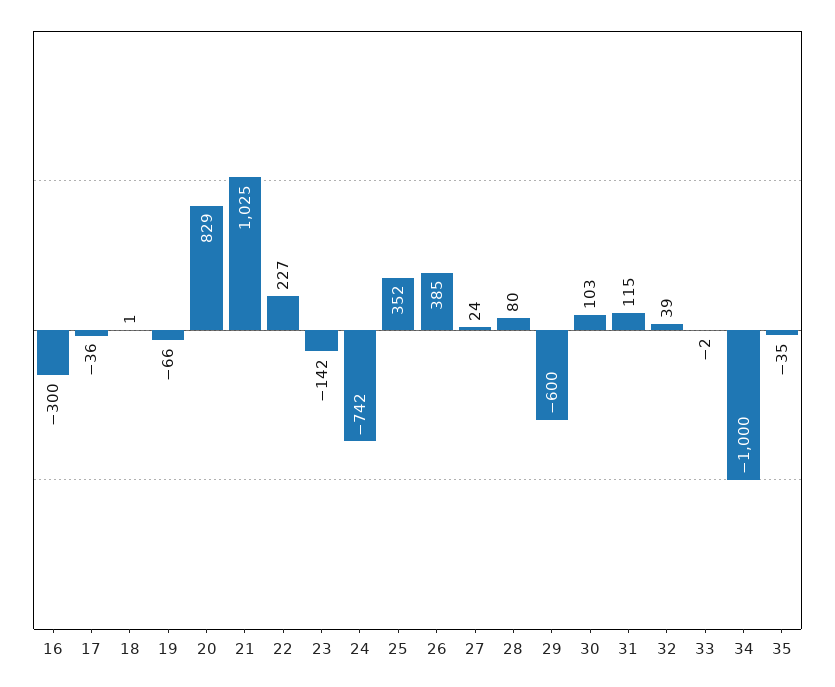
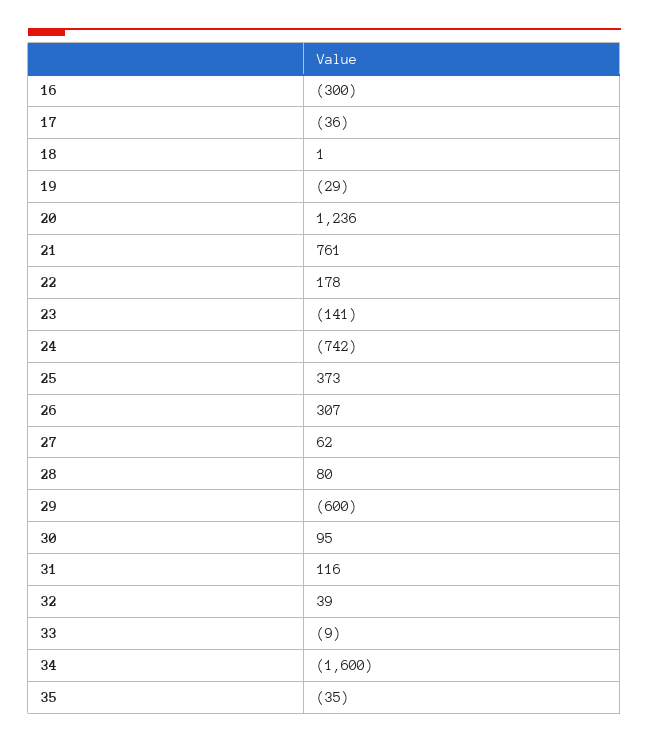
  {
    "16": -300,
    "17": -36,
    "18": 1,
-   "19": -66,
+   "19": -29,
-   "20": 829,
+   "20": 1236,
-   "21": 1025,
+   "21": 761,
-   "22": 227,
+   "22": 178,
-   "23": -142,
+   "23": -141,
    "24": -742,
-   "25": 352,
+   "25": 373,
-   "26": 385,
+   "26": 307,
-   "27": 24,
+   "27": 62,
    "28": 80,
    "29": -600,
-   "30": 103,
+   "30": 95,
-   "31": 115,
+   "31": 116,
    "32": 39,
-   "33": -2,
+   "33": -9,
-   "34": -1000,
+   "34": -1600,
    "35": -35
  }

